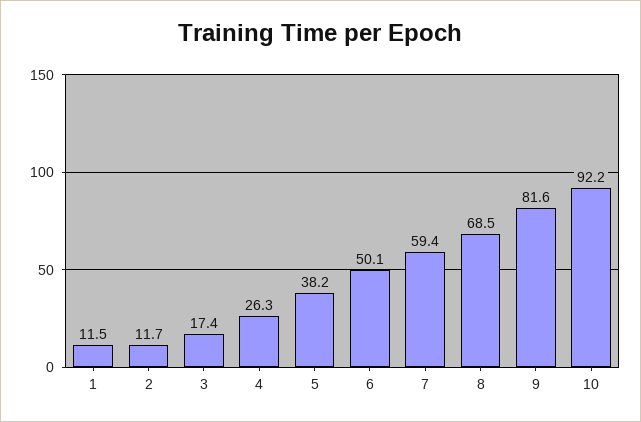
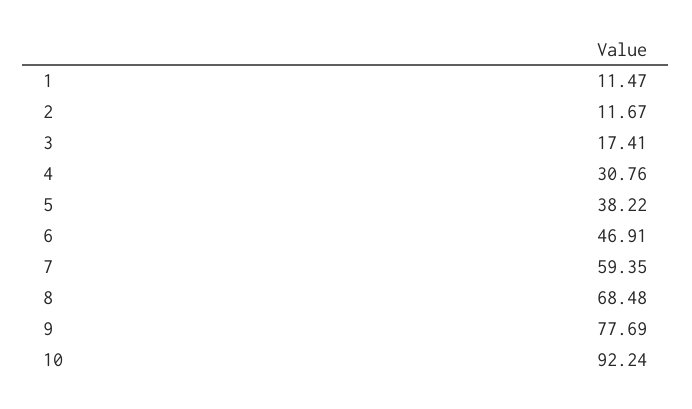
  {
    "1": 11.47,
    "2": 11.67,
    "3": 17.41,
-   "4": 26.3,
+   "4": 30.76,
    "5": 38.22,
-   "6": 50.1,
+   "6": 46.91,
    "7": 59.35,
    "8": 68.48,
-   "9": 81.6,
+   "9": 77.69,
    "10": 92.24
  }

